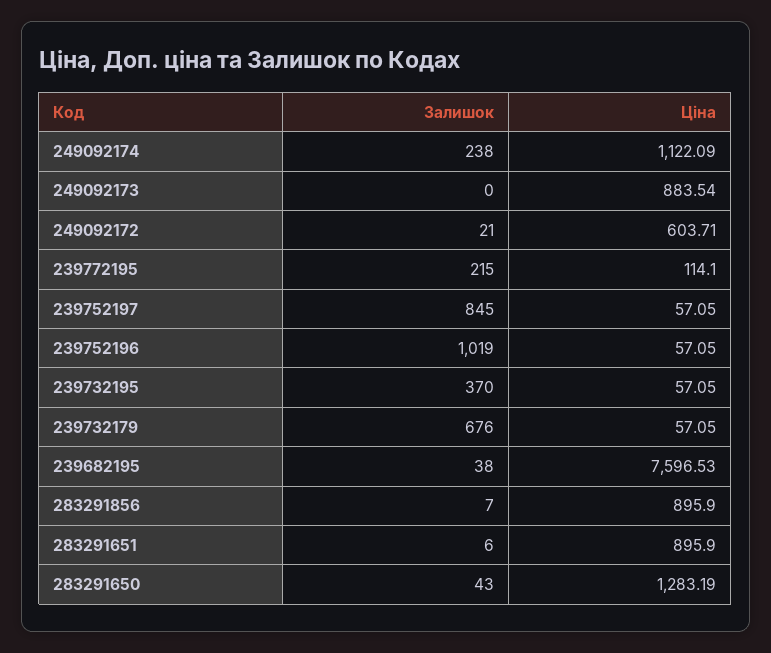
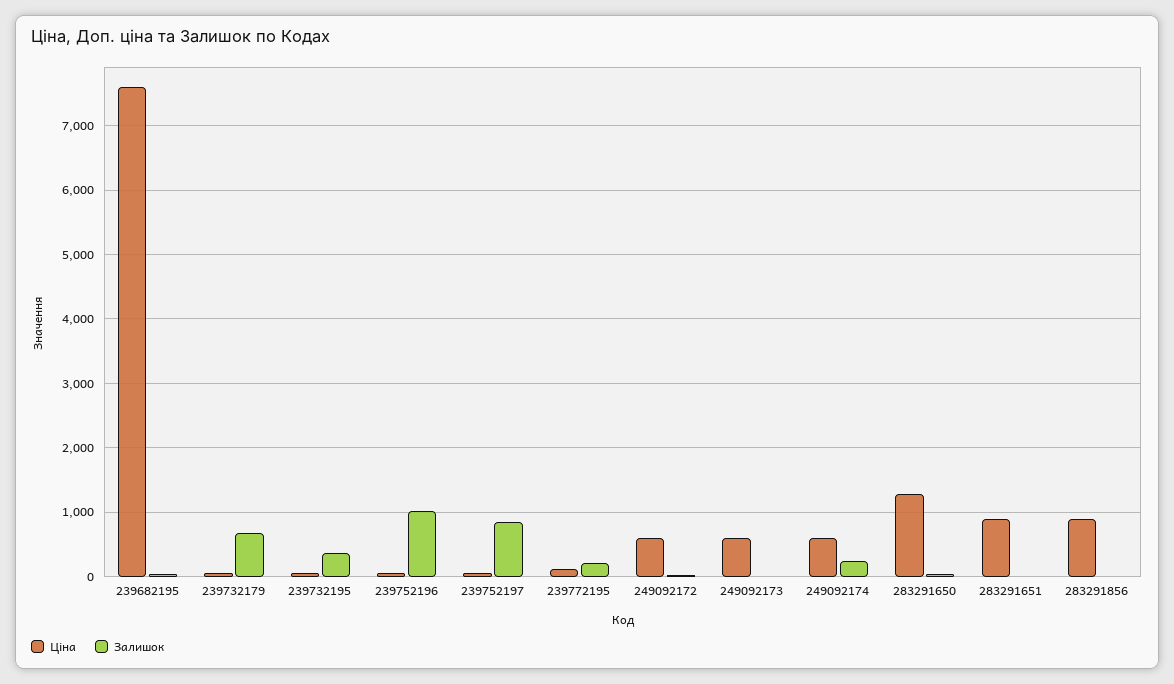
  {
    "Залишок": {
      "249092174": 238,
      "249092173": 0,
      "249092172": 21,
      "239772195": 215,
      "239752197": 845,
      "239752196": 1019,
      "239732195": 370,
      "239732179": 676,
      "239682195": 38,
      "283291856": 7,
      "283291651": 6,
      "283291650": 43
    },
    "Ціна": {
-     "249092174": 1122.09,
+     "249092174": 600,
-     "249092173": 883.54,
+     "249092173": 600,
      "249092172": 603.71,
      "239772195": 114.1,
      "239752197": 57.05,
      "239752196": 57.05,
      "239732195": 57.05,
      "239732179": 57.05,
      "239682195": 7596.53,
      "283291856": 895.9,
      "283291651": 895.9,
      "283291650": 1283.19
    }
  }

